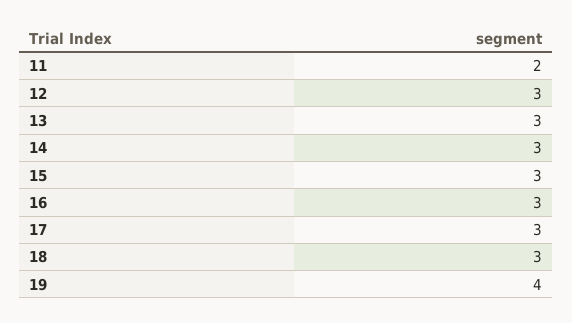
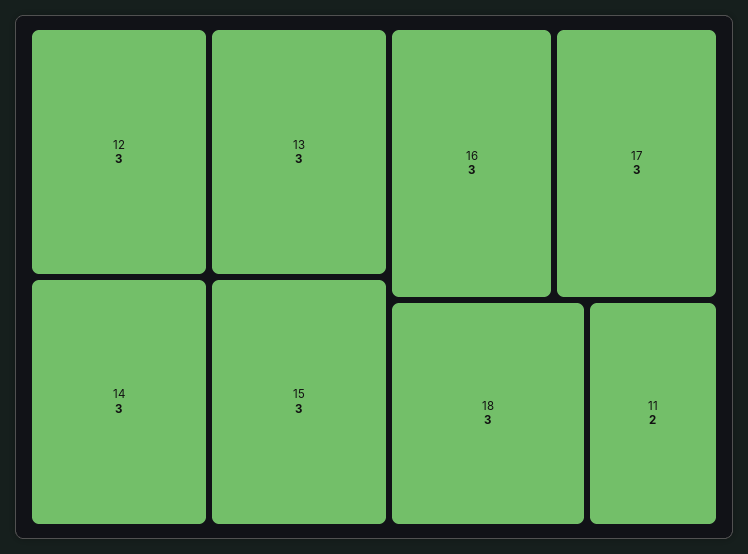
  {
    "11": 2,
    "12": 3,
    "13": 3,
    "14": 3,
    "15": 3,
    "16": 3,
    "17": 3,
-   "18": 3,
+   "18": 3
-   "19": 4
  }

